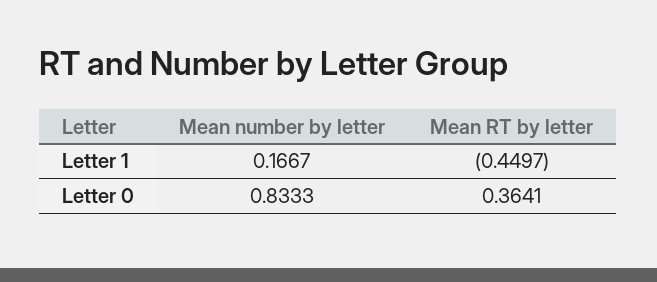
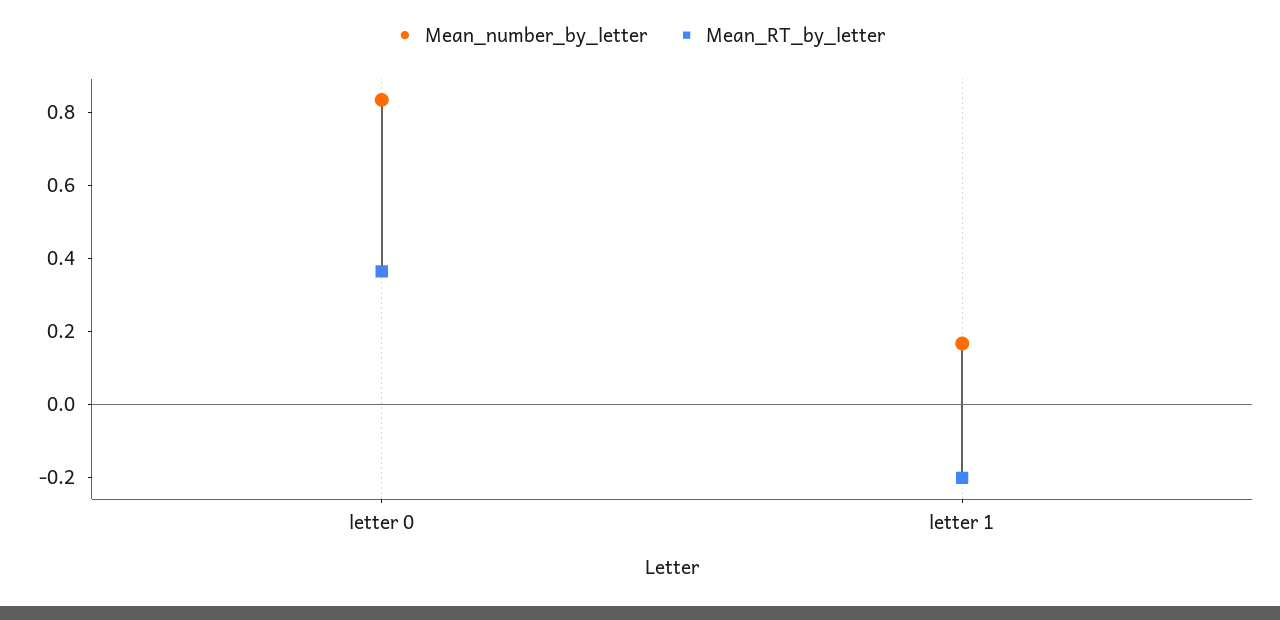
  {
    "Mean number by letter": {
      "Letter 1": 0.1667,
      "Letter 0": 0.8333
    },
    "Mean RT by letter": {
-     "Letter 1": -0.4497,
+     "Letter 1": -0.2,
      "Letter 0": 0.3641
    }
  }

